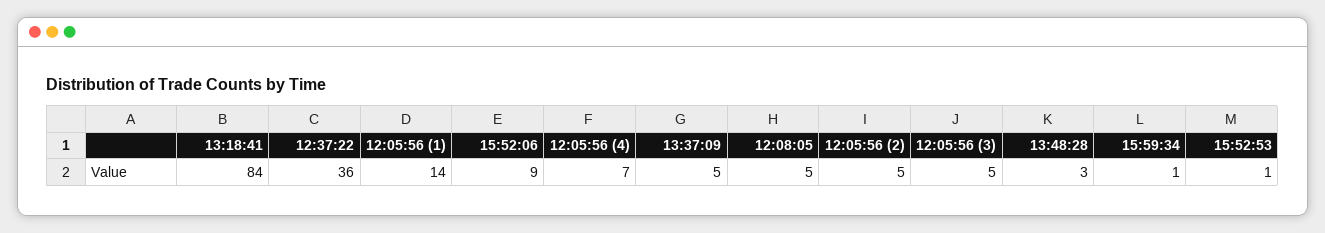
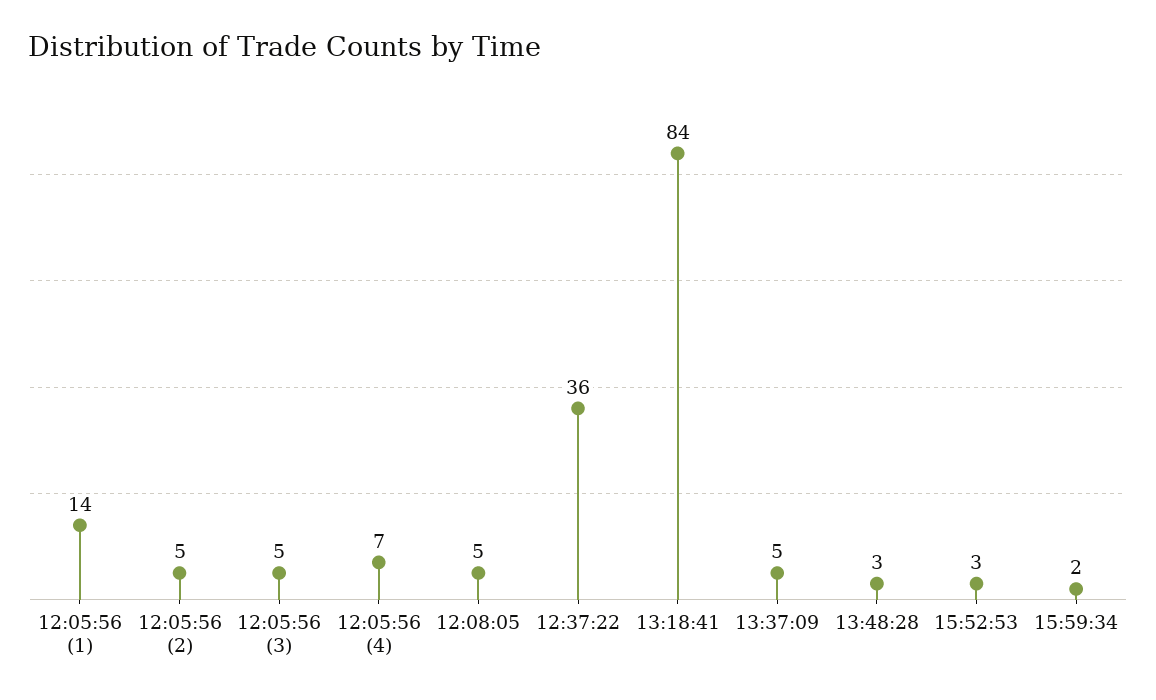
  {
    "13:18:41": 84,
    "12:37:22": 36,
    "12:05:56 (1)": 14,
-   "15:52:06": 9,
    "12:05:56 (4)": 7,
    "13:37:09": 5,
    "12:08:05": 5,
    "12:05:56 (2)": 5,
    "12:05:56 (3)": 5,
    "13:48:28": 3,
-   "15:59:34": 1,
+   "15:59:34": 2,
-   "15:52:53": 1
+   "15:52:53": 3
  }

